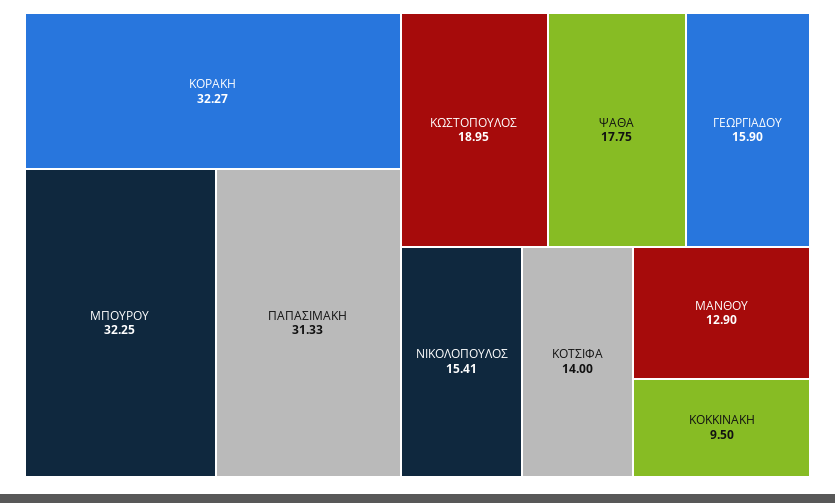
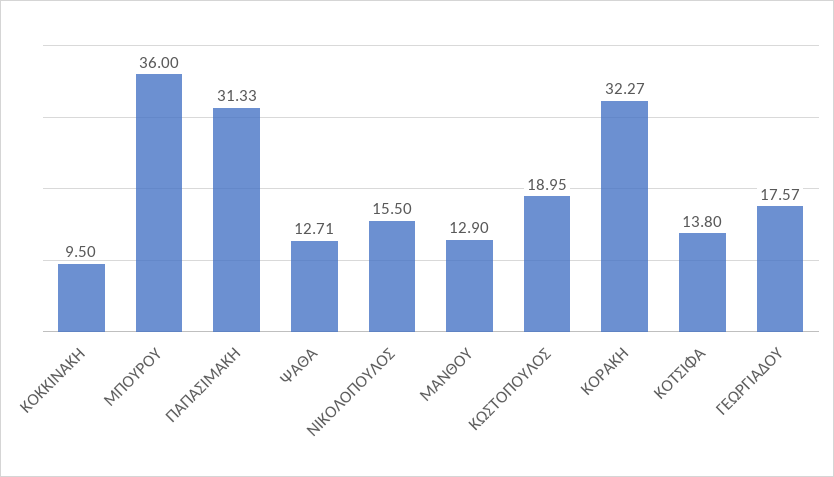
  {
    "ΚΟΡΑΚΗ": 32.27,
-   "ΜΠΟΥΡΟΥ": 32.25,
+   "ΜΠΟΥΡΟΥ": 36,
    "ΠΑΠΑΣΙΜΑΚΗ": 31.33,
    "ΚΩΣΤΟΠΟΥΛΟΣ": 18.95,
-   "ΨΑΘΑ": 17.75,
+   "ΨΑΘΑ": 12.71,
-   "ΓΕΩΡΓΙΑΔΟΥ": 15.9,
+   "ΓΕΩΡΓΙΑΔΟΥ": 17.57,
-   "ΝΙΚΟΛΟΠΟΥΛΟΣ": 15.41,
+   "ΝΙΚΟΛΟΠΟΥΛΟΣ": 15.5,
-   "ΚΟΤΣΙΦΑ": 14,
+   "ΚΟΤΣΙΦΑ": 13.8,
    "ΜΑΝΘΟΥ": 12.9,
    "ΚΟΚΚΙΝΑΚΗ": 9.5
  }

